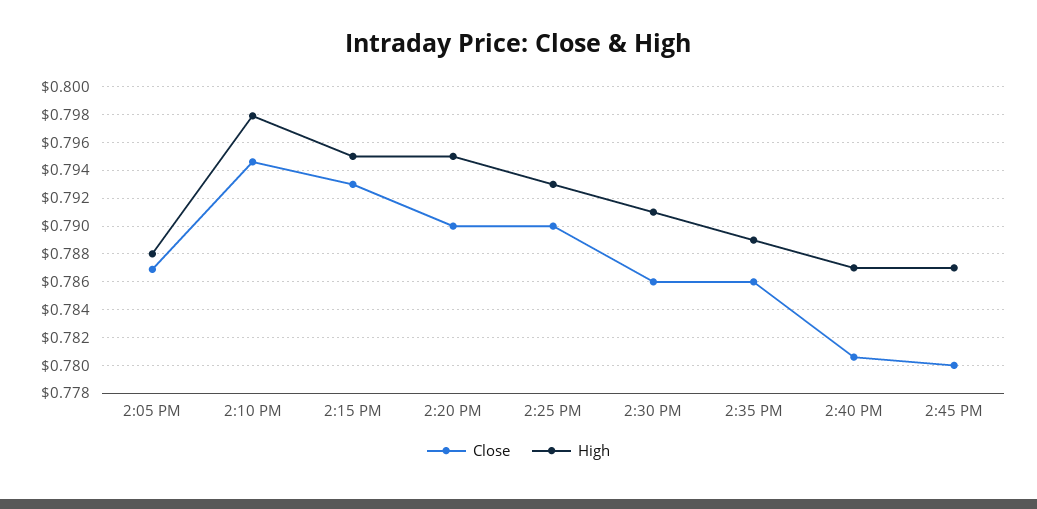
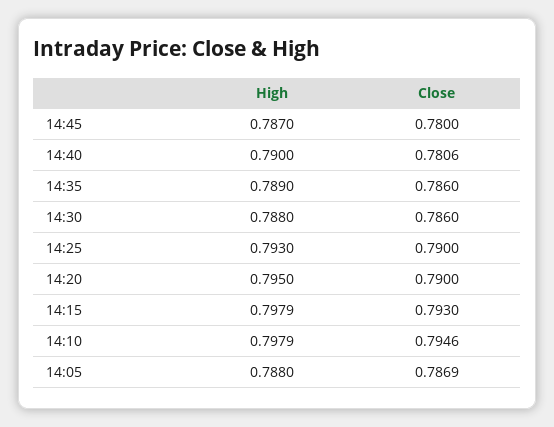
  {
    "Close": {
      "2:05 PM": 0.7869,
      "2:10 PM": 0.7946,
      "2:15 PM": 0.793,
      "2:20 PM": 0.79,
      "2:25 PM": 0.79,
      "2:30 PM": 0.786,
      "2:35 PM": 0.786,
      "2:40 PM": 0.7806,
      "2:45 PM": 0.78
    },
    "High": {
      "2:05 PM": 0.788,
      "2:10 PM": 0.7979,
-     "2:15 PM": 0.795,
+     "2:15 PM": 0.7979,
      "2:20 PM": 0.795,
      "2:25 PM": 0.793,
-     "2:30 PM": 0.791,
+     "2:30 PM": 0.788,
      "2:35 PM": 0.789,
-     "2:40 PM": 0.787,
+     "2:40 PM": 0.79,
      "2:45 PM": 0.787
    }
  }

